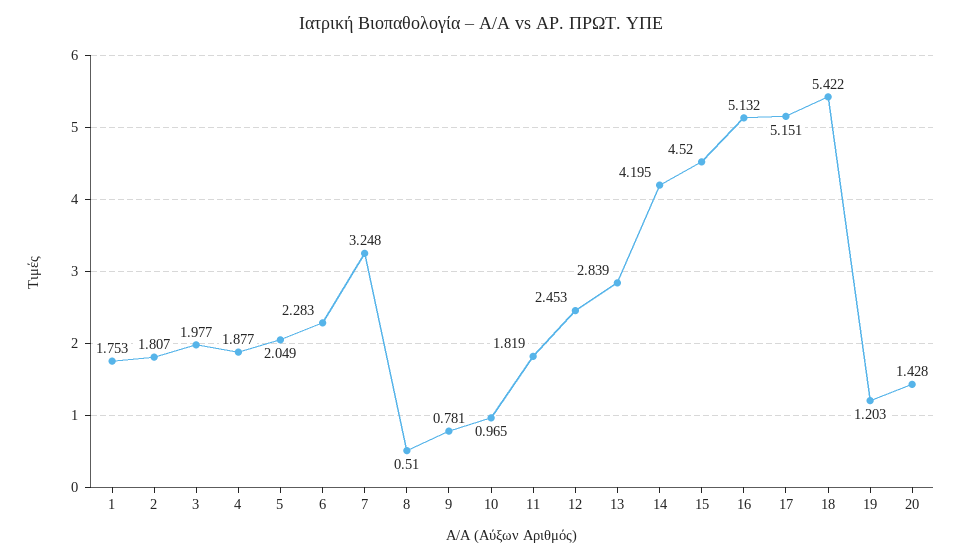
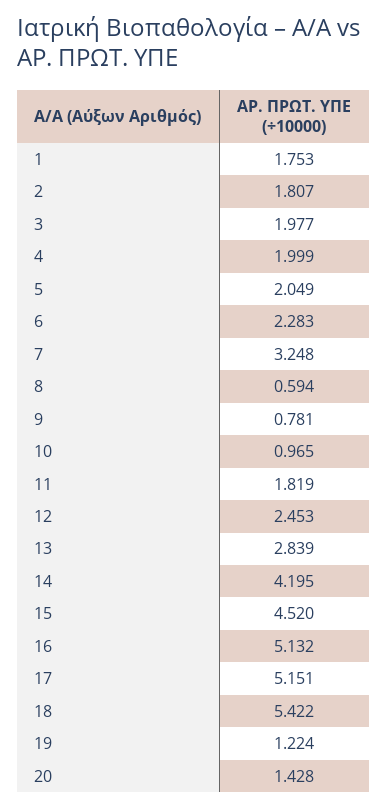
  {
    "1": 1.753,
    "2": 1.807,
    "3": 1.977,
-   "4": 1.877,
+   "4": 1.999,
    "5": 2.049,
    "6": 2.283,
    "7": 3.248,
-   "8": 0.51,
+   "8": 0.594,
    "9": 0.781,
    "10": 0.965,
    "11": 1.819,
    "12": 2.453,
    "13": 2.839,
    "14": 4.195,
    "15": 4.52,
    "16": 5.132,
    "17": 5.151,
    "18": 5.422,
-   "19": 1.203,
+   "19": 1.224,
    "20": 1.428
  }

